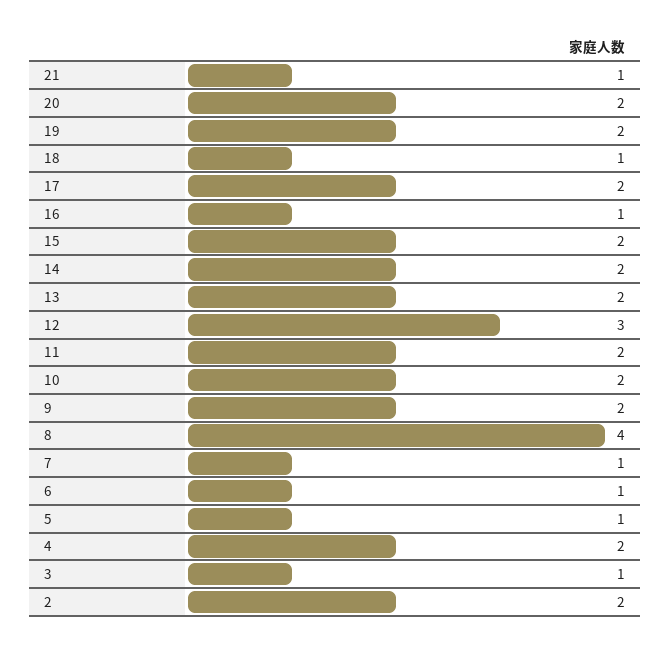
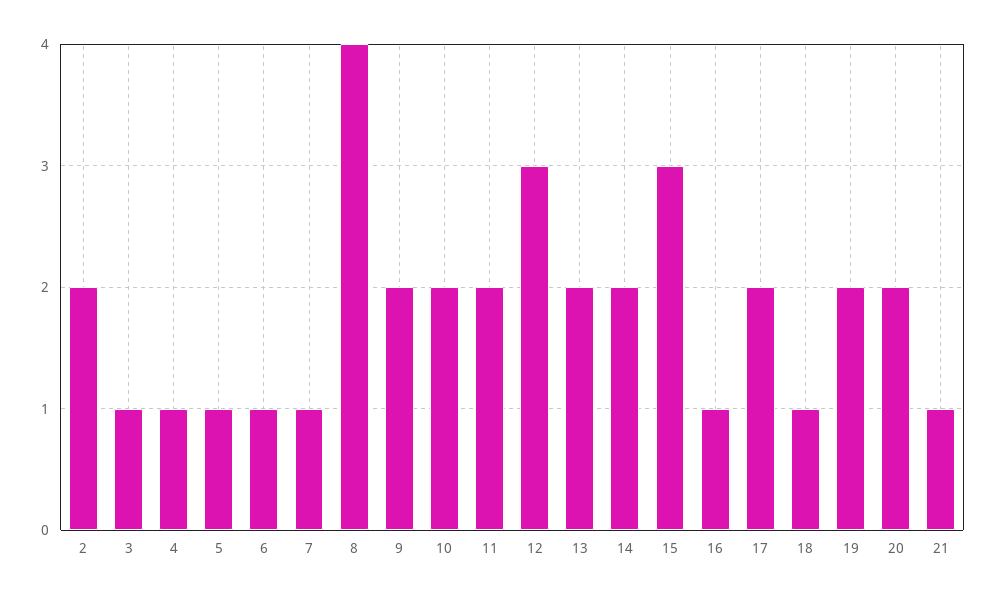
  {
    "21": 1,
    "20": 2,
    "19": 2,
    "18": 1,
    "17": 2,
    "16": 1,
-   "15": 2,
+   "15": 3,
    "14": 2,
    "13": 2,
    "12": 3,
    "11": 2,
    "10": 2,
    "9": 2,
    "8": 4,
    "7": 1,
    "6": 1,
    "5": 1,
-   "4": 2,
+   "4": 1,
    "3": 1,
    "2": 2
  }

